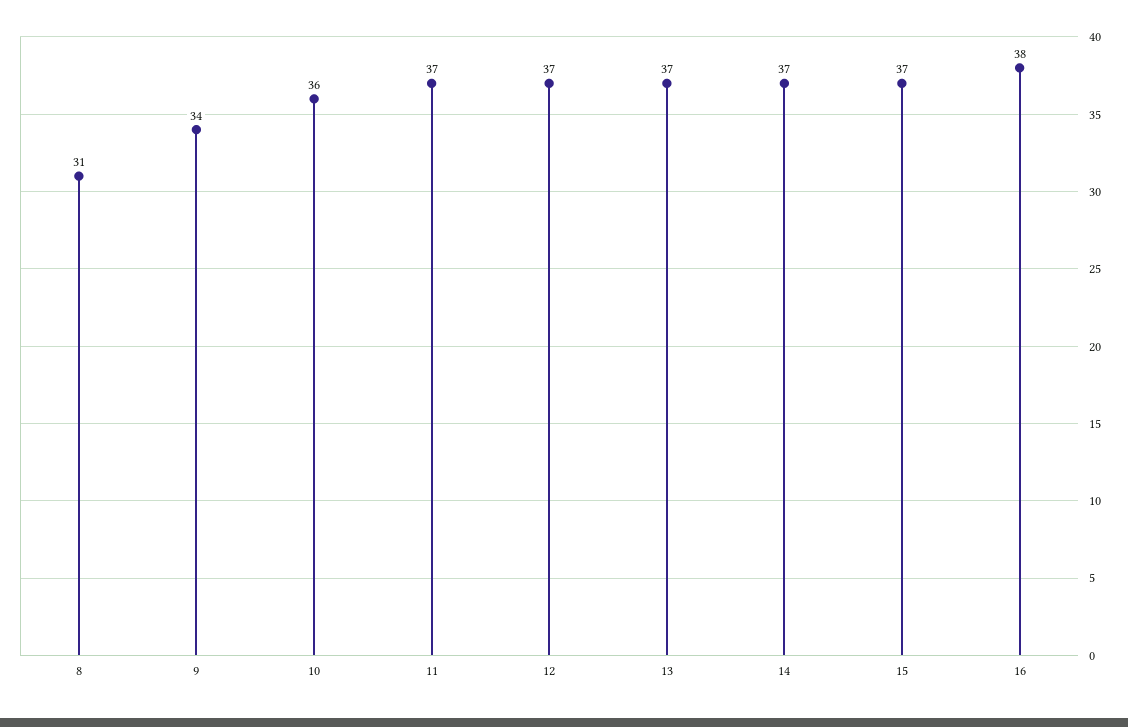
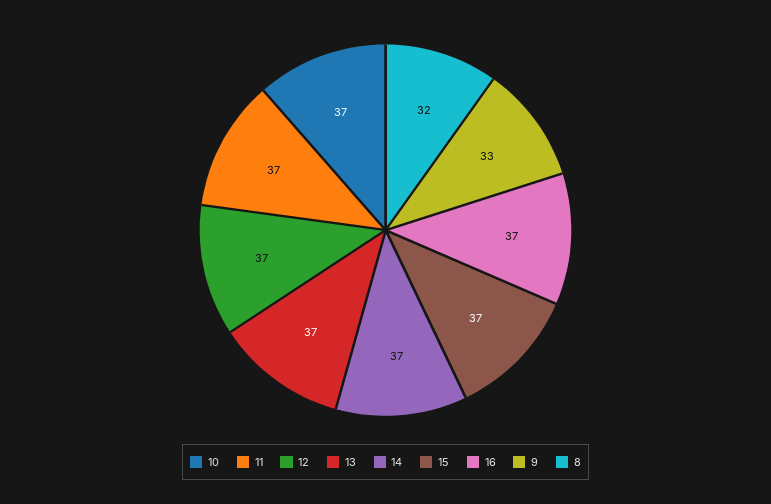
  {
-   "8": 31,
+   "8": 32,
-   "9": 34,
+   "9": 33,
-   "10": 36,
+   "10": 37,
    "11": 37,
    "12": 37,
    "13": 37,
    "14": 37,
    "15": 37,
-   "16": 38
+   "16": 37
  }

